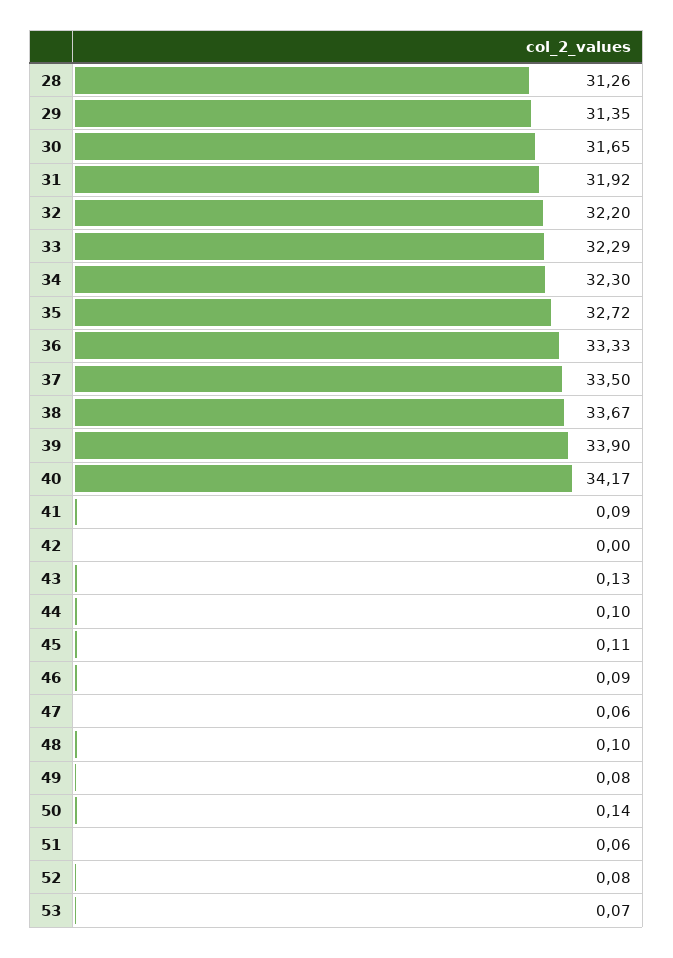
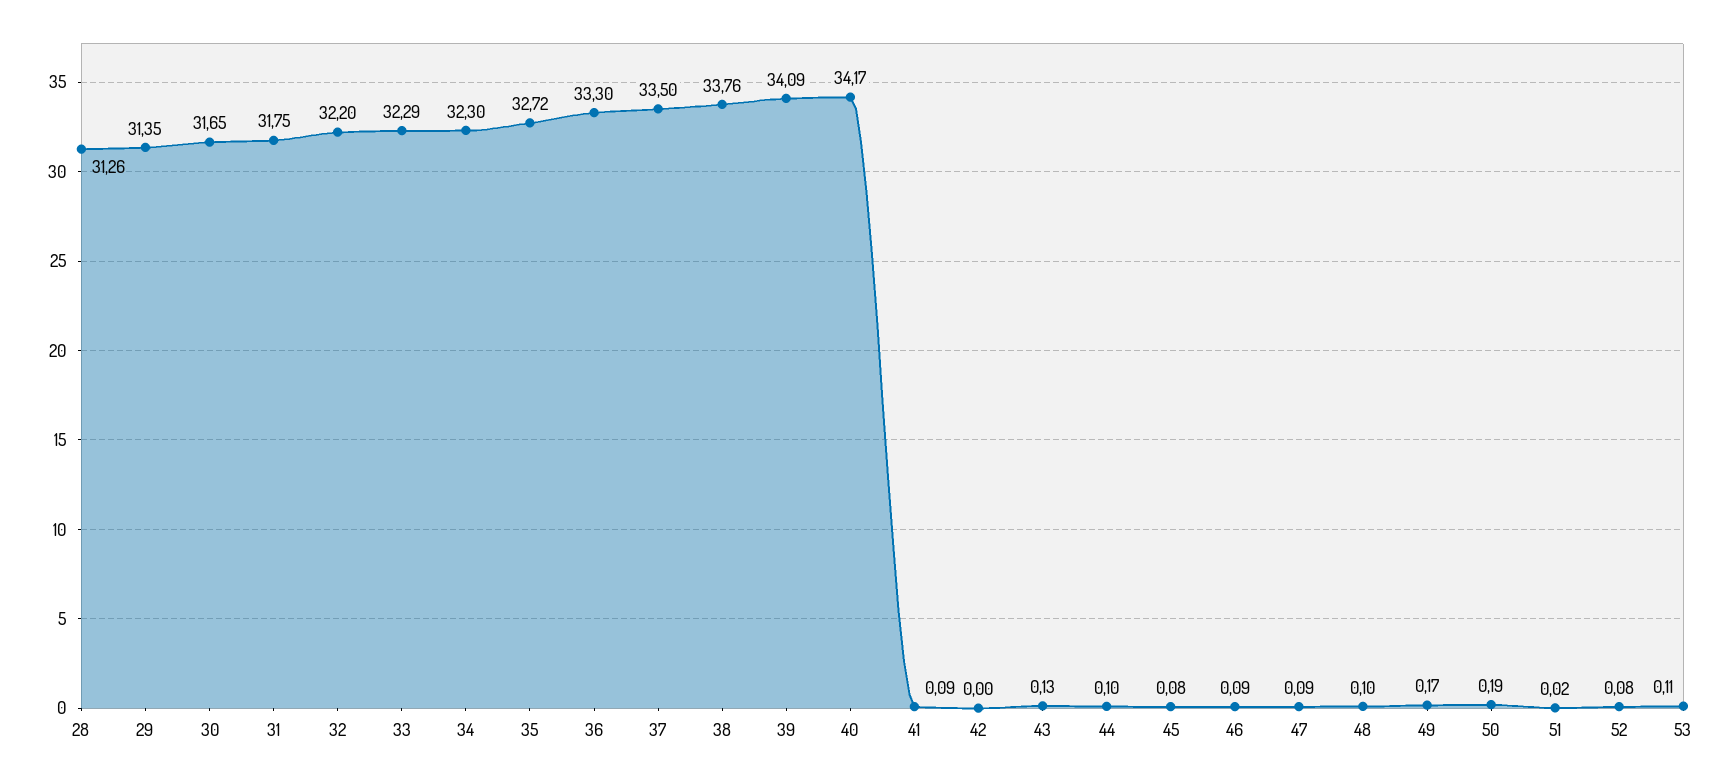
  {
    "28": 31.26,
    "29": 31.35,
    "30": 31.65,
-   "31": 31.92,
+   "31": 31.75,
    "32": 32.2,
    "33": 32.29,
    "34": 32.3,
    "35": 32.72,
-   "36": 33.33,
+   "36": 33.3,
    "37": 33.5,
-   "38": 33.67,
+   "38": 33.76,
-   "39": 33.9,
+   "39": 34.09,
    "40": 34.17,
    "41": 0.09,
    "42": 0,
    "43": 0.13,
    "44": 0.1,
-   "45": 0.11,
+   "45": 0.08,
    "46": 0.09,
-   "47": 0.06,
+   "47": 0.09,
    "48": 0.1,
-   "49": 0.08,
+   "49": 0.17,
-   "50": 0.14,
+   "50": 0.19,
-   "51": 0.06,
+   "51": 0.02,
    "52": 0.08,
-   "53": 0.07
+   "53": 0.11
  }

